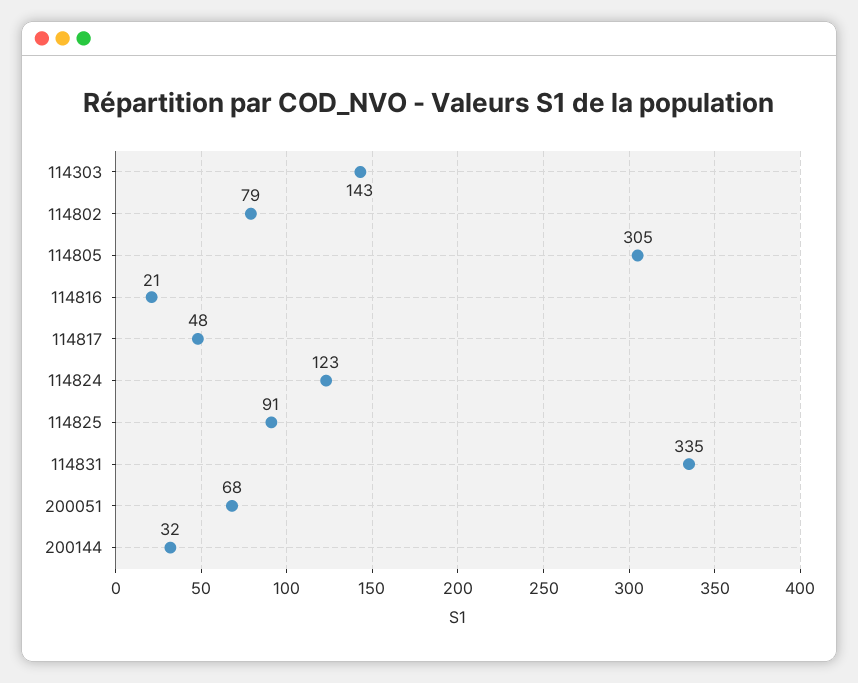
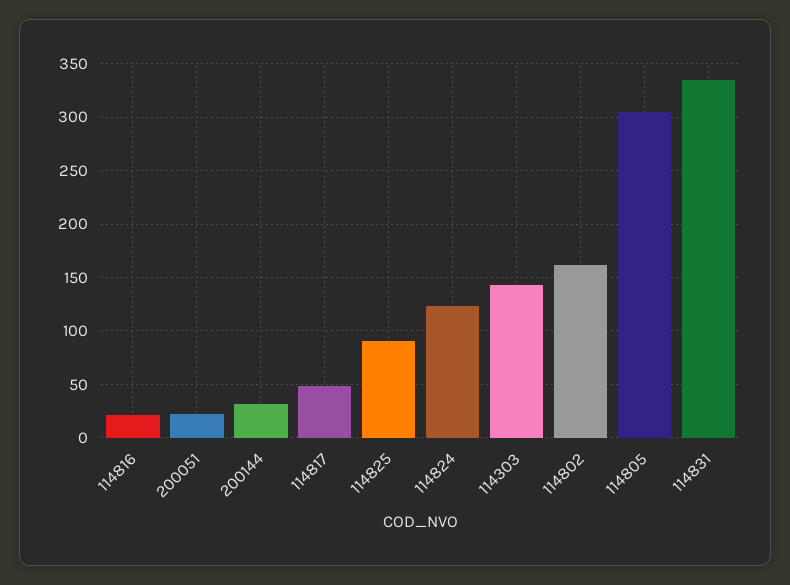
  {
    "114303": 143,
-   "114802": 79,
+   "114802": 160,
    "114805": 305,
    "114816": 21,
    "114817": 48,
    "114824": 123,
    "114825": 91,
    "114831": 335,
-   "200051": 68,
+   "200051": 20,
    "200144": 32
  }

